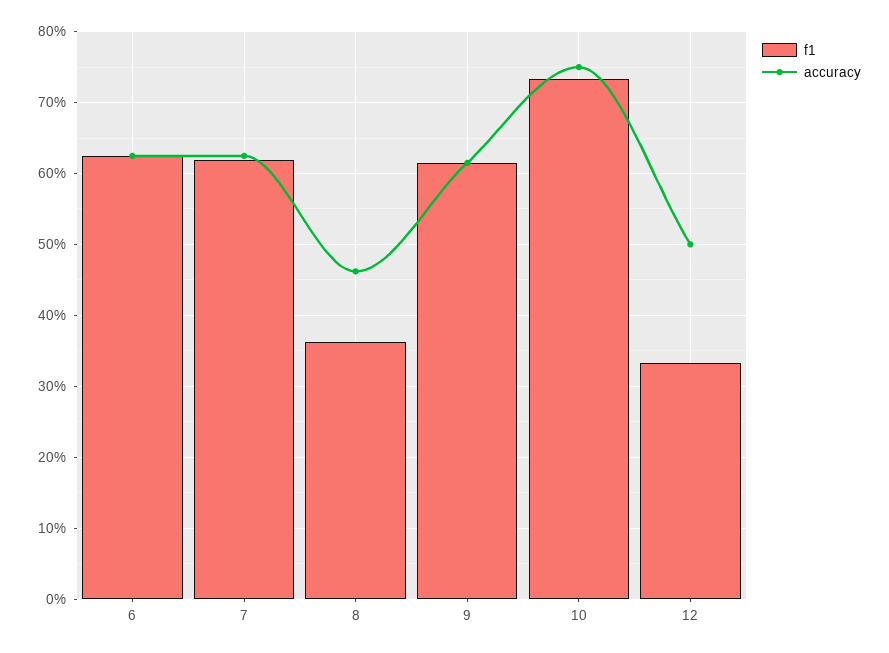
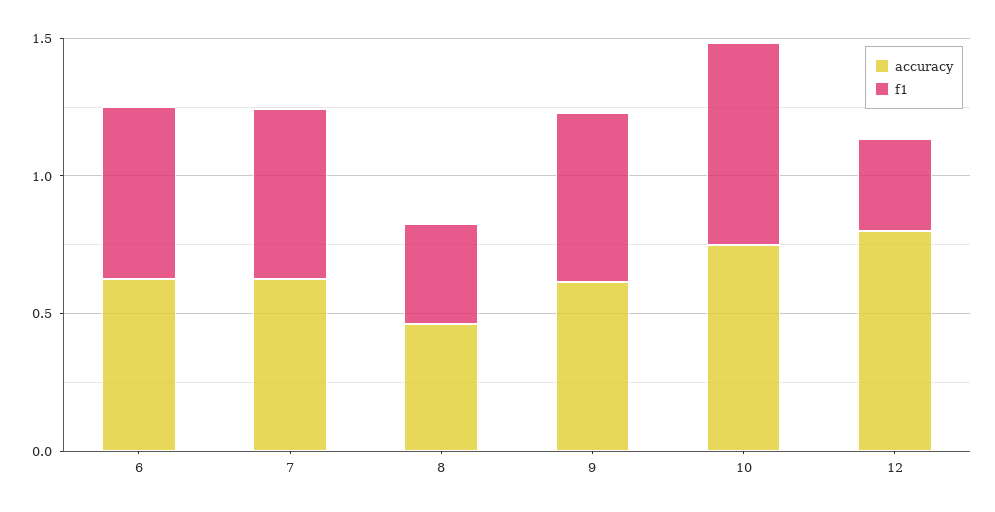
  {
    "f1": {
      "6": 0.63,
      "7": 0.62,
      "8": 0.36,
      "9": 0.62,
      "10": 0.73,
      "12": 0.33
    },
    "accuracy": {
      "6": 0.63,
      "7": 0.63,
      "8": 0.46,
      "9": 0.62,
      "10": 0.75,
-     "12": 0.5
+     "12": 0.8
    }
  }

